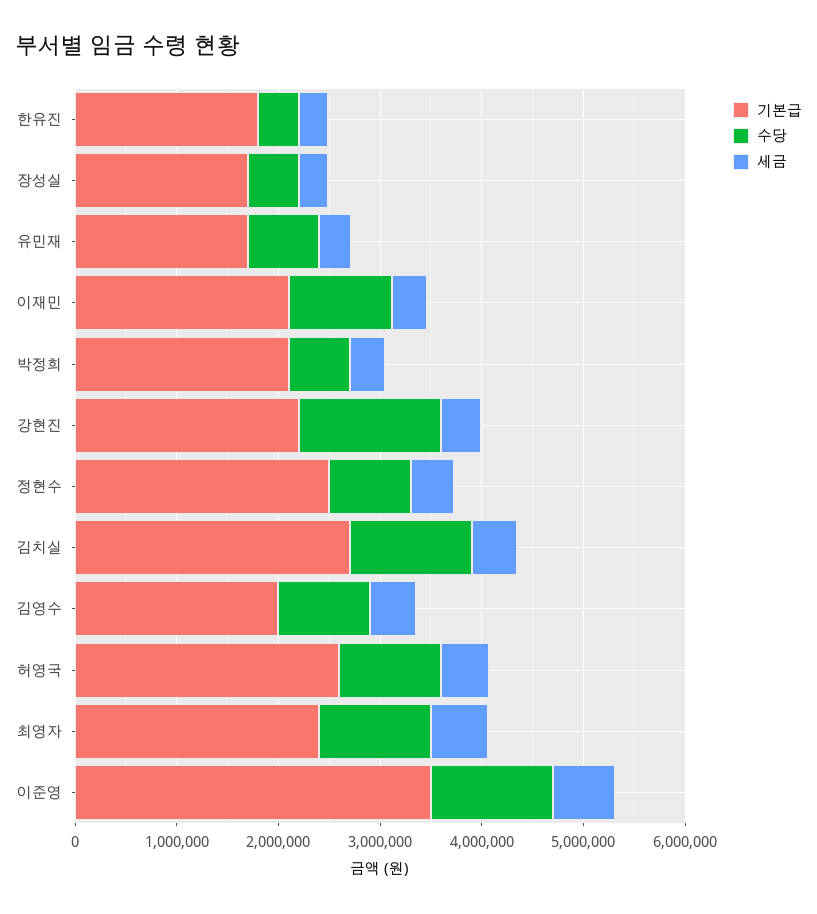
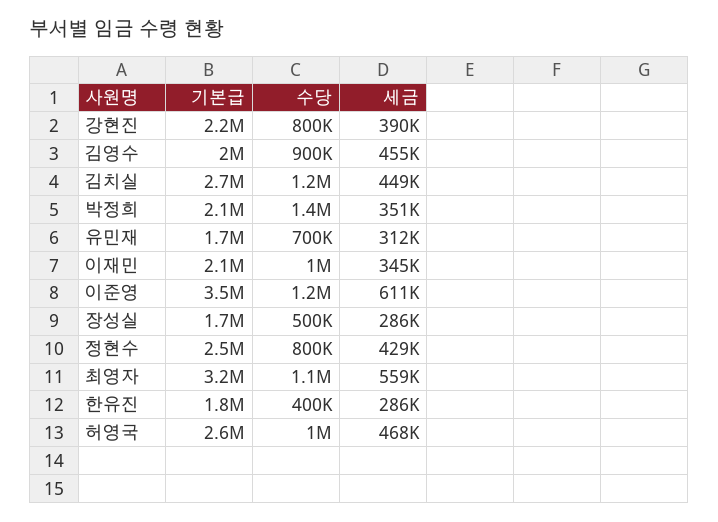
  {
    "기본급": {
      "한유진": 1800000,
      "장성실": 1700000,
      "유민재": 1700000,
      "이재민": 2100000,
      "박정희": 2100000,
      "강현진": 2200000,
      "정현수": 2500000,
      "김치실": 2700000,
      "김영수": 2000000,
      "허영국": 2600000,
-     "최영자": 2400000,
+     "최영자": 3200000,
      "이준영": 3500000
    },
    "수당": {
      "한유진": 400000,
      "장성실": 500000,
      "유민재": 700000,
      "이재민": 1000000,
-     "박정희": 600000,
+     "박정희": 1400000,
-     "강현진": 1400000,
+     "강현진": 800000,
      "정현수": 800000,
      "김치실": 1200000,
      "김영수": 900000,
      "허영국": 1000000,
      "최영자": 1100000,
      "이준영": 1200000
    },
    "세금": {
      "한유진": 286000,
      "장성실": 286000,
      "유민재": 312000,
      "이재민": 345000,
      "박정희": 351000,
      "강현진": 390000,
      "정현수": 429000,
      "김치실": 449000,
      "김영수": 455000,
      "허영국": 468000,
      "최영자": 559000,
      "이준영": 611000
    }
  }

